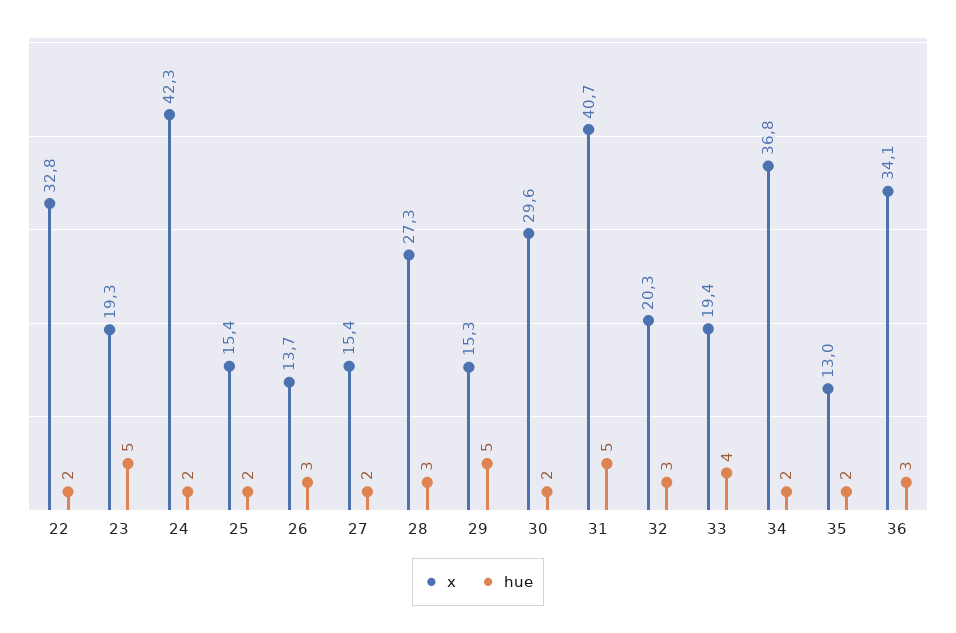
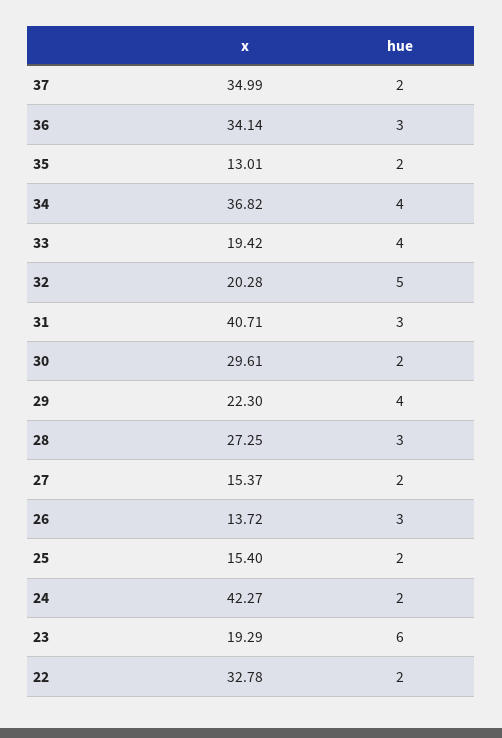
  {
    "x": {
      "22": 32.78,
      "23": 19.29,
      "24": 42.27,
      "25": 15.4,
      "26": 13.72,
      "27": 15.37,
      "28": 27.25,
-     "29": 15.3,
+     "29": 22.3,
      "30": 29.61,
      "31": 40.71,
      "32": 20.28,
      "33": 19.42,
      "34": 36.82,
      "35": 13.01,
-     "36": 34.14
+     "36": 34.14,
+     "37": 34.99
    },
    "hue": {
      "22": 2,
-     "23": 5,
+     "23": 6,
      "24": 2,
      "25": 2,
      "26": 3,
      "27": 2,
      "28": 3,
-     "29": 5,
+     "29": 4,
      "30": 2,
-     "31": 5,
+     "31": 3,
-     "32": 3,
+     "32": 5,
      "33": 4,
-     "34": 2,
+     "34": 4,
      "35": 2,
-     "36": 3
+     "36": 3,
+     "37": 2
    }
  }

